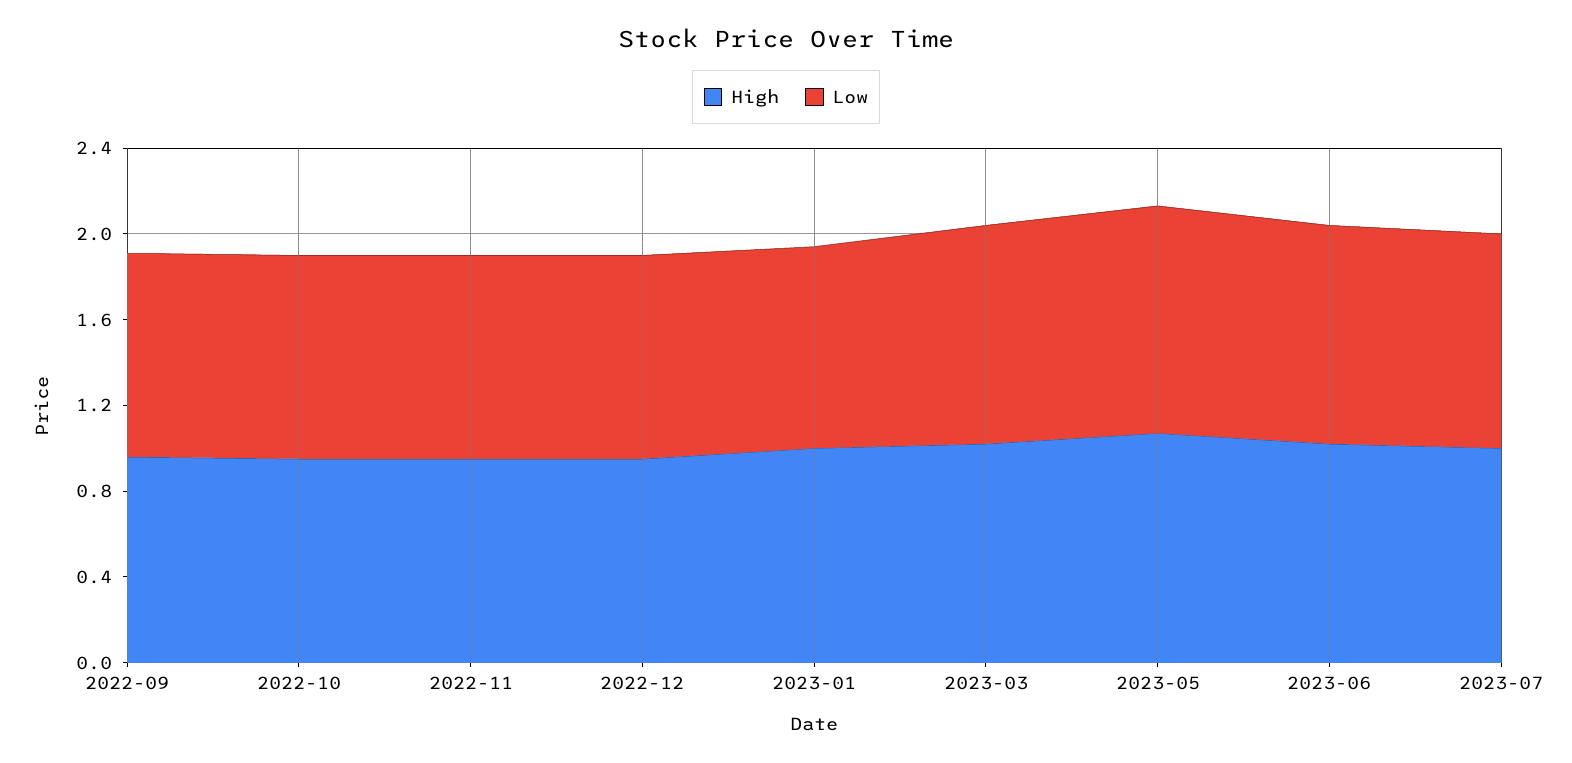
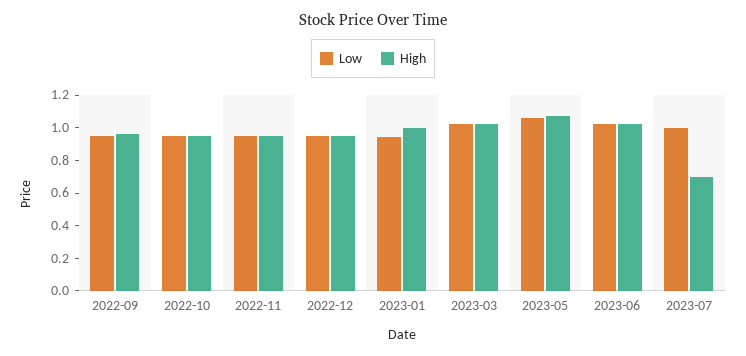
  {
    "High": {
      "2022-09": 0.95,
      "2022-10": 0.95,
      "2022-11": 0.95,
      "2022-12": 0.95,
      "2023-01": 1,
      "2023-03": 1,
      "2023-05": 1.05,
      "2023-06": 1,
-     "2023-07": 1
+     "2023-07": 0.7
    },
    "Low": {
      "2022-09": 0.95,
      "2022-10": 0.95,
      "2022-11": 0.95,
      "2022-12": 0.95,
      "2023-01": 0.95,
      "2023-03": 1,
      "2023-05": 1.05,
      "2023-06": 1,
      "2023-07": 1
    }
  }

